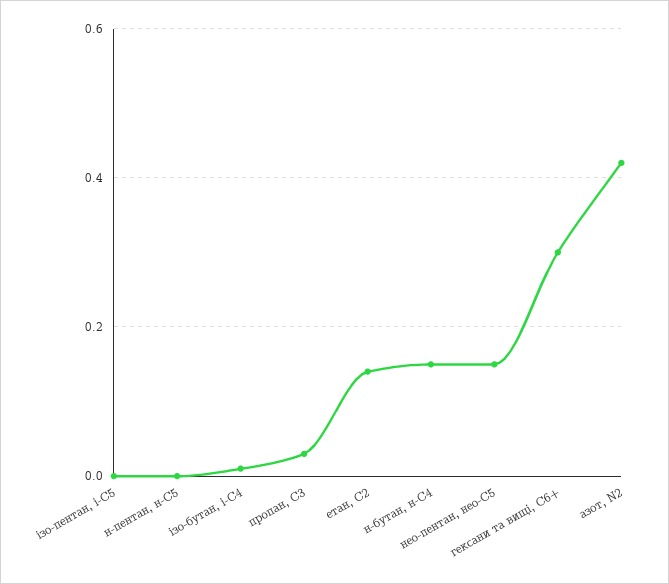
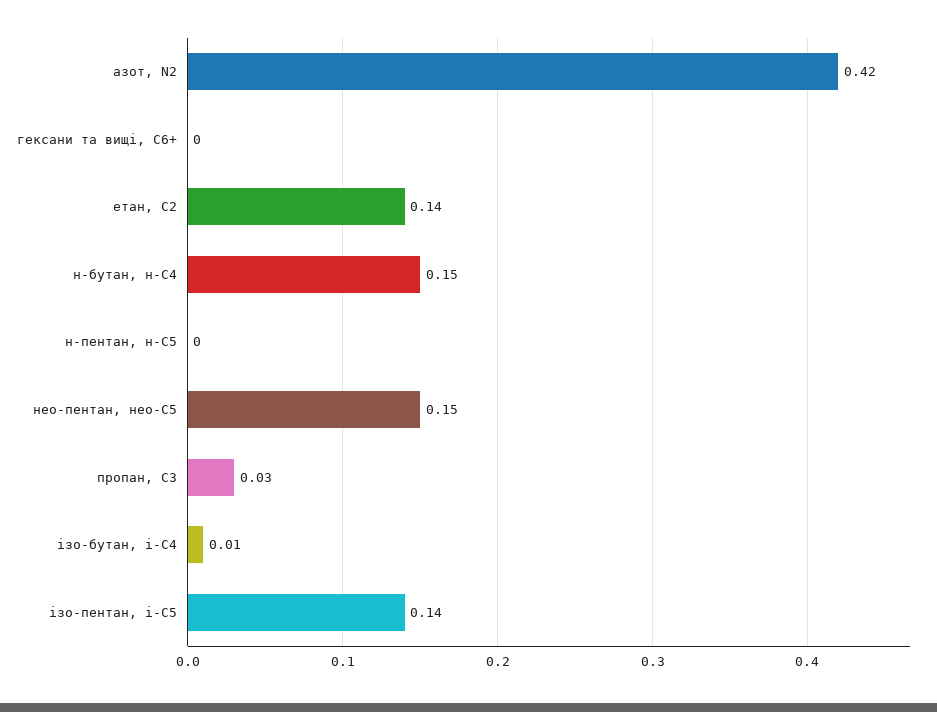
  {
-   "ізо-пентан, і-С5": 0,
+   "ізо-пентан, і-С5": 0.14,
    "н-пентан, н-С5": 0,
    "ізо-бутан, і-С4": 0.01,
    "пропан, С3": 0.03,
    "етан, С2": 0.14,
    "н-бутан, н-С4": 0.15,
    "нео-пентан, нео-С5": 0.15,
-   "гексани та вищі, С6+": 0.3,
+   "гексани та вищі, С6+": 0,
    "азот, N2": 0.42
  }

